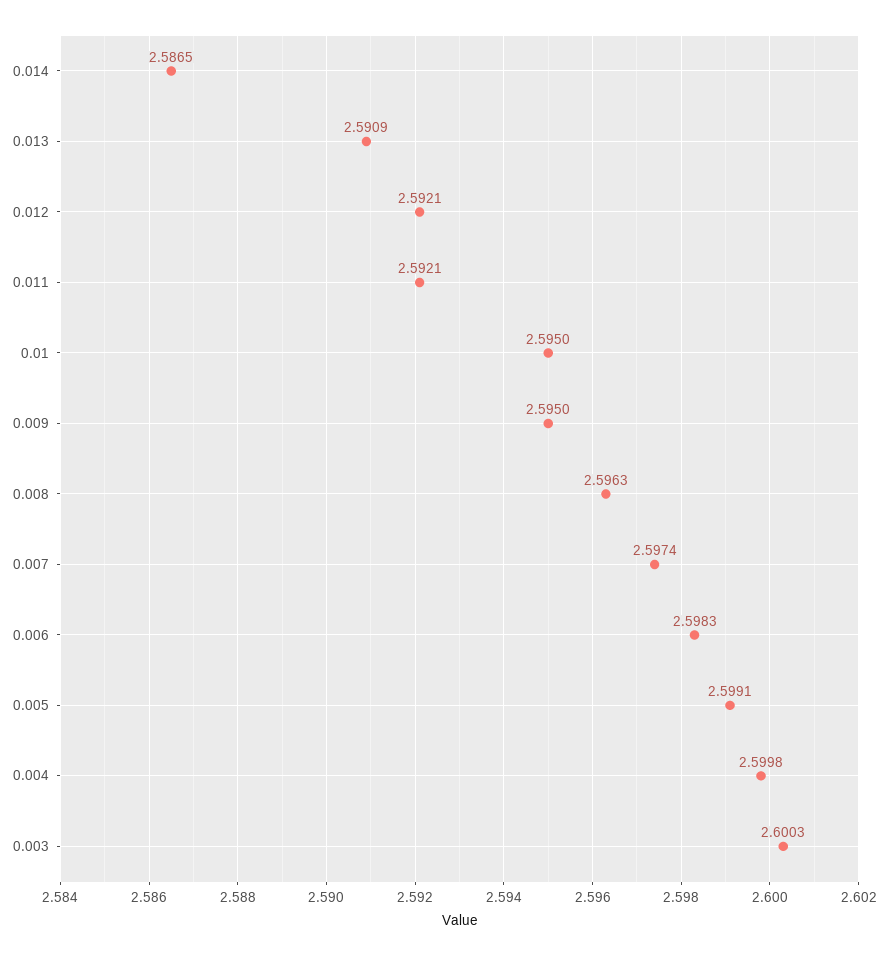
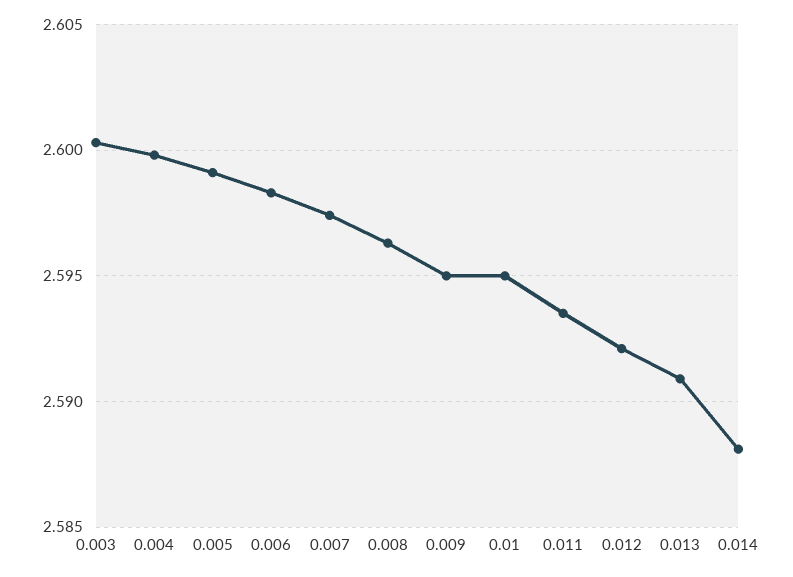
  {
-   "0.014": 2.5865,
+   "0.014": 2.588,
    "0.013": 2.5909,
    "0.012": 2.5921,
-   "0.011": 2.5921,
+   "0.011": 2.5935,
    "0.01": 2.595,
    "0.009": 2.595,
    "0.008": 2.5963,
    "0.007": 2.5974,
    "0.006": 2.5983,
    "0.005": 2.5991,
    "0.004": 2.5998,
    "0.003": 2.6003
  }

